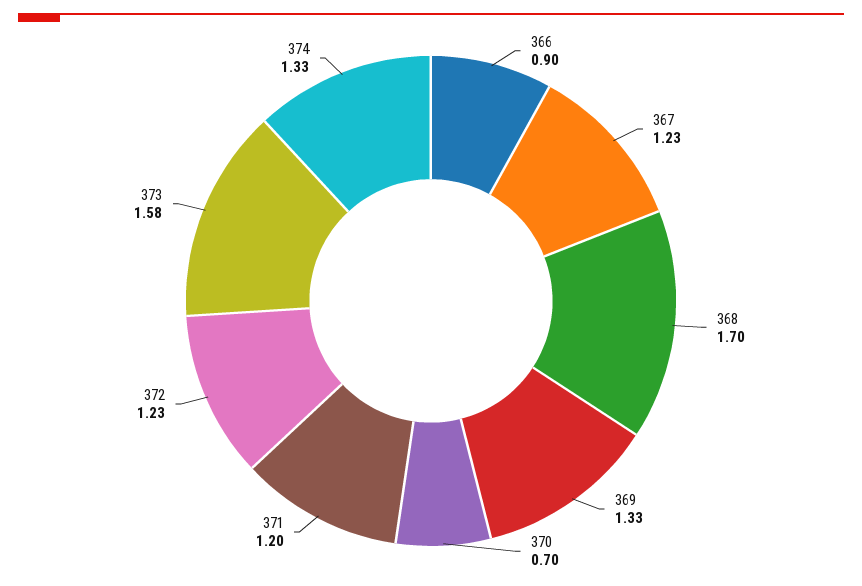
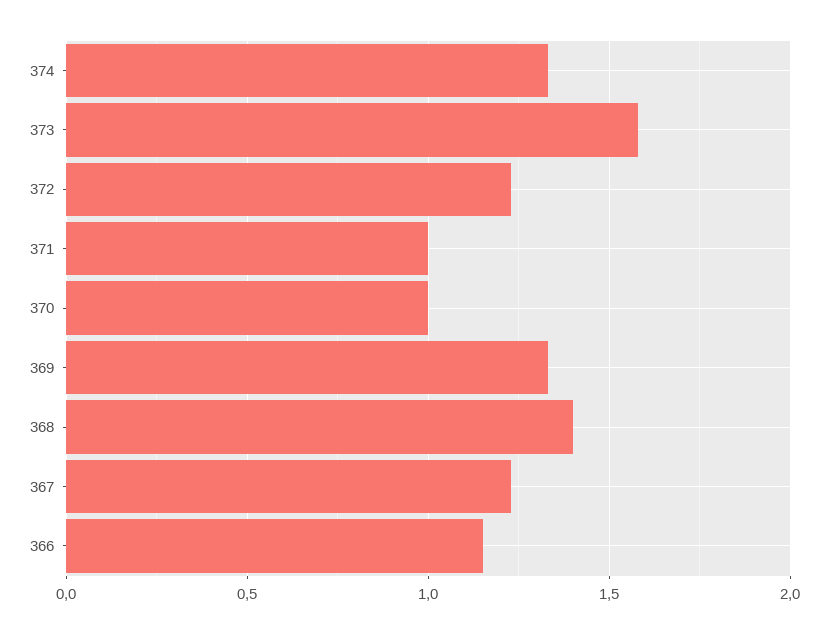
  {
-   "366": 0.9,
+   "366": 1.15,
    "367": 1.23,
-   "368": 1.7,
+   "368": 1.4,
    "369": 1.33,
-   "370": 0.7,
+   "370": 1,
-   "371": 1.2,
+   "371": 1,
    "372": 1.23,
    "373": 1.58,
    "374": 1.33
  }

